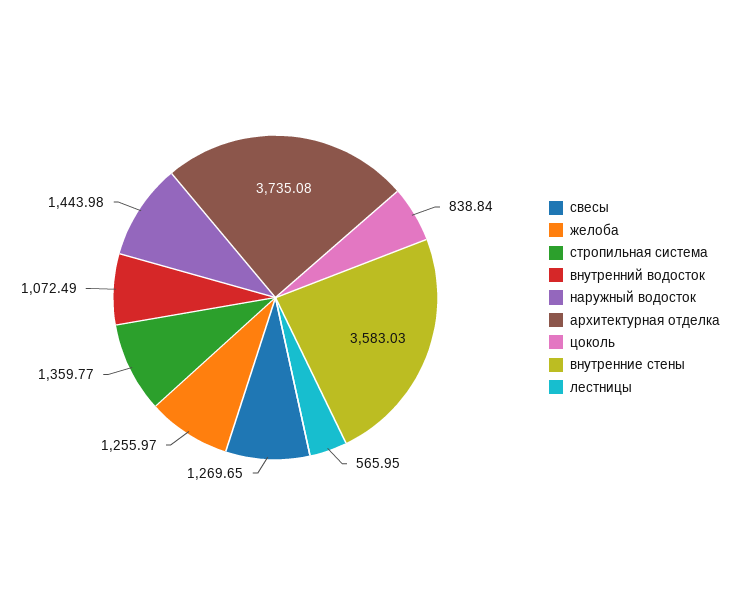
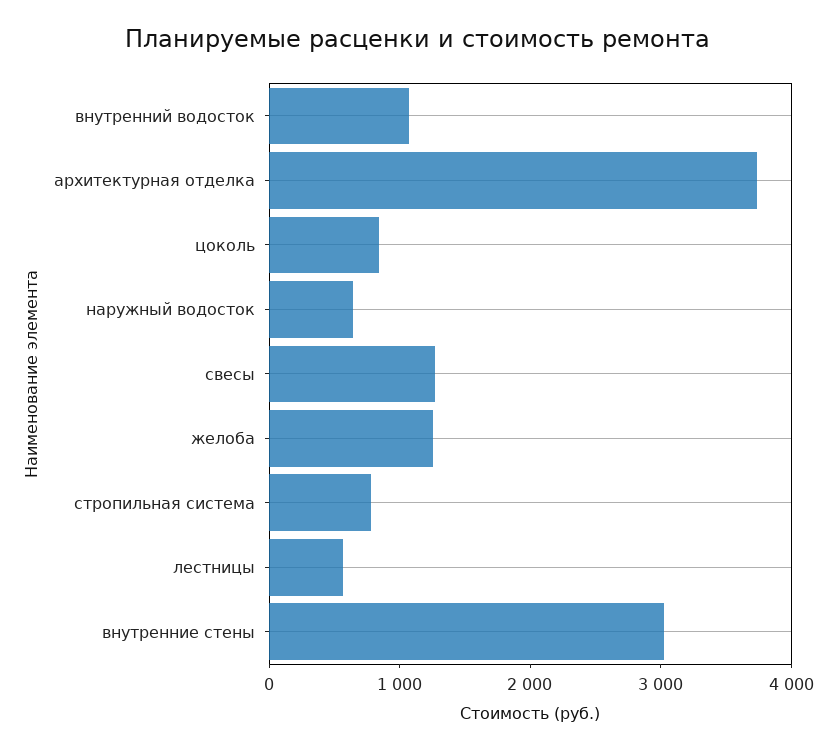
  {
    "свесы": 1269.65,
    "желоба": 1255.97,
-   "стропильная система": 1359.77,
+   "стропильная система": 800,
    "внутренний водосток": 1072.49,
-   "наружный водосток": 1443.98,
+   "наружный водосток": 600,
    "архитектурная отделка": 3735.08,
    "цоколь": 838.84,
-   "внутренние стены": 3583.03,
+   "внутренние стены": 3000,
    "лестницы": 565.95
  }

